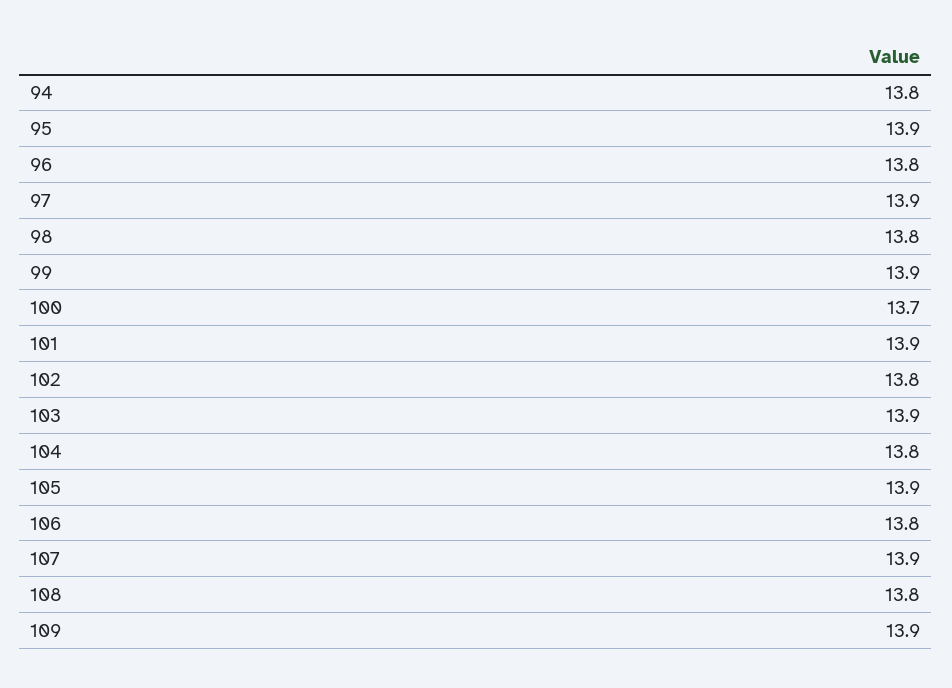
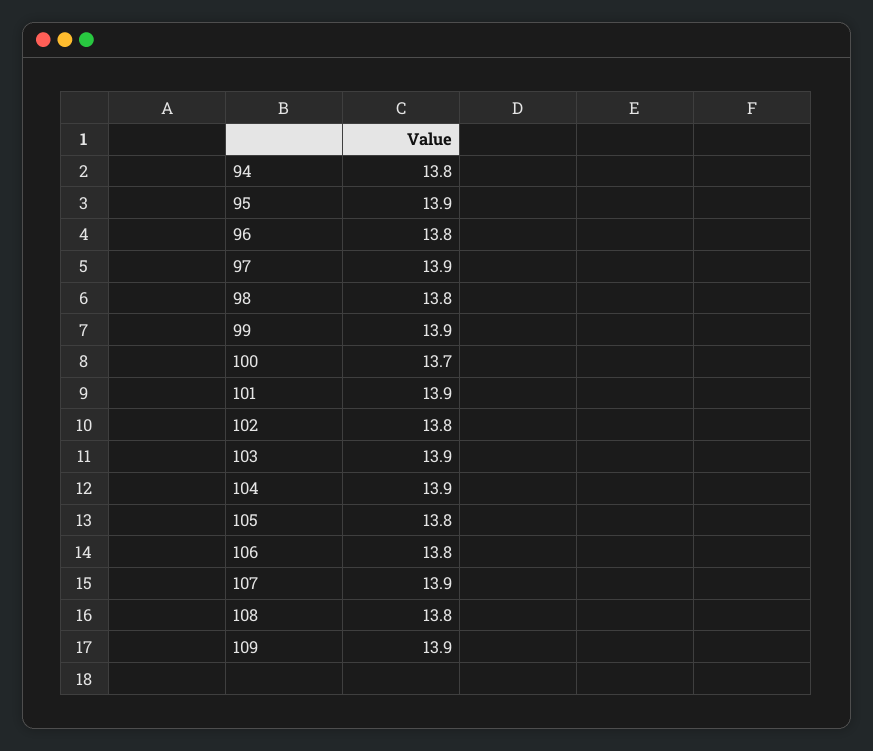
  {
    "94": 13.8,
    "95": 13.9,
    "96": 13.8,
    "97": 13.9,
    "98": 13.8,
    "99": 13.9,
    "100": 13.7,
    "101": 13.9,
    "102": 13.8,
    "103": 13.9,
-   "104": 13.8,
+   "104": 13.9,
-   "105": 13.9,
+   "105": 13.8,
    "106": 13.8,
    "107": 13.9,
    "108": 13.8,
    "109": 13.9
  }

